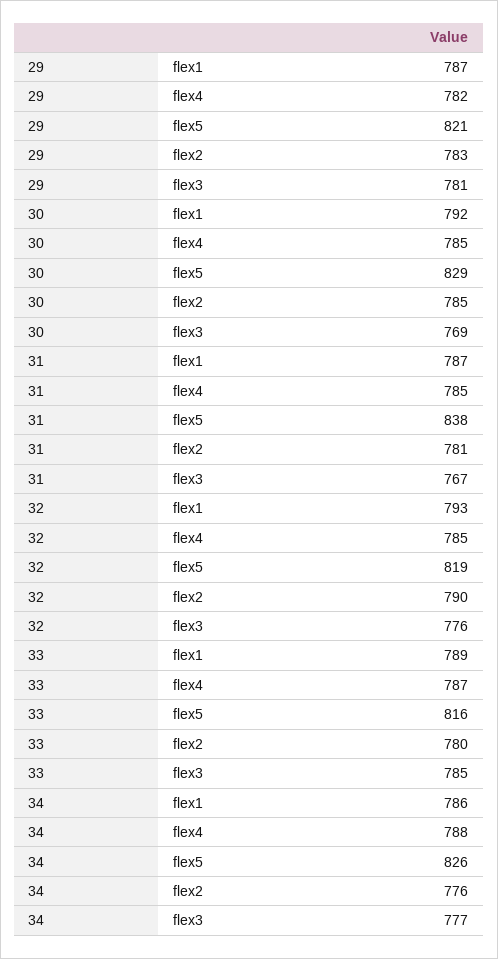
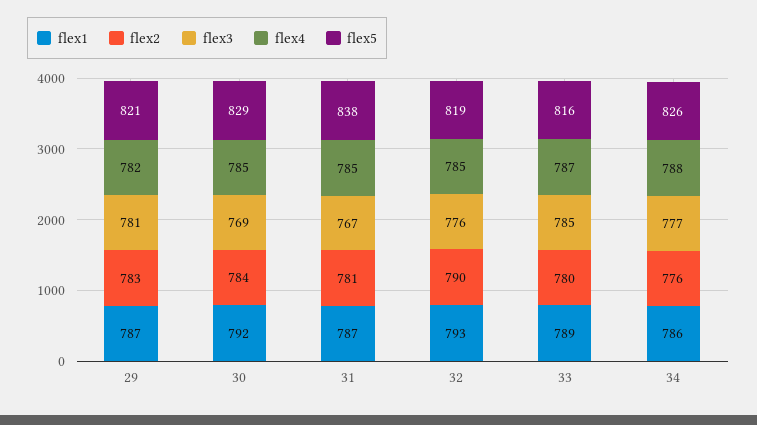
  {
    "flex1": {
      "29": 787,
      "30": 792,
      "31": 787,
      "32": 793,
      "33": 789,
      "34": 786
    },
    "flex4": {
      "29": 782,
      "30": 785,
      "31": 785,
      "32": 785,
      "33": 787,
      "34": 788
    },
    "flex5": {
      "29": 821,
      "30": 829,
      "31": 838,
      "32": 819,
      "33": 816,
      "34": 826
    },
    "flex2": {
      "29": 783,
-     "30": 785,
+     "30": 784,
      "31": 781,
      "32": 790,
      "33": 780,
      "34": 776
    },
    "flex3": {
      "29": 781,
      "30": 769,
      "31": 767,
      "32": 776,
      "33": 785,
      "34": 777
    }
  }

